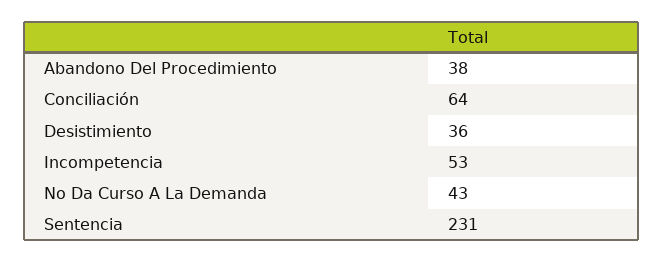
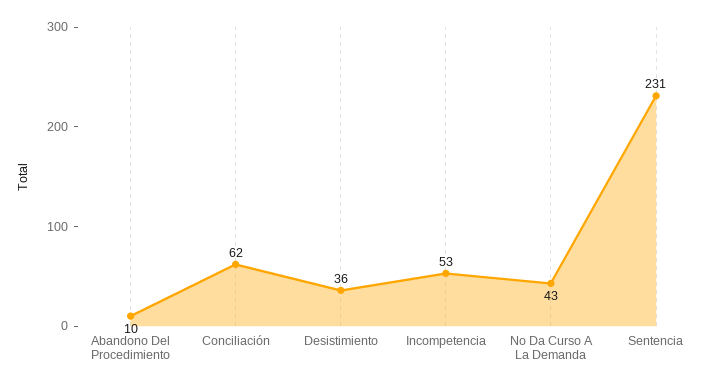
  {
-   "Abandono Del Procedimiento": 38,
+   "Abandono Del Procedimiento": 10,
-   "Conciliación": 64,
+   "Conciliación": 62,
    "Desistimiento": 36,
    "Incompetencia": 53,
    "No Da Curso A La Demanda": 43,
    "Sentencia": 231
  }

